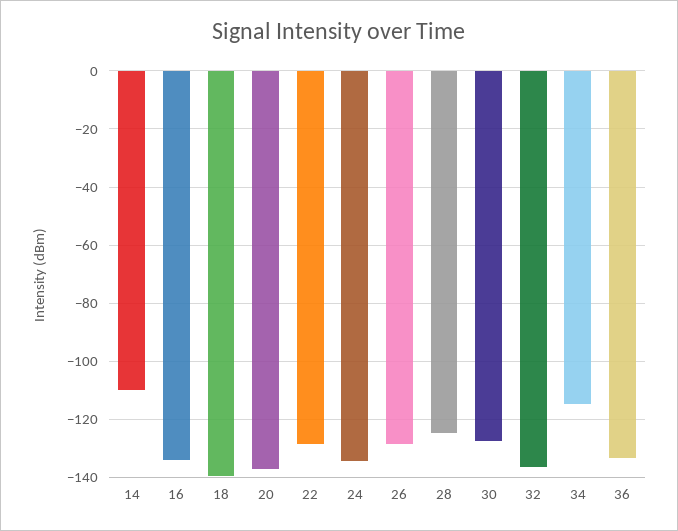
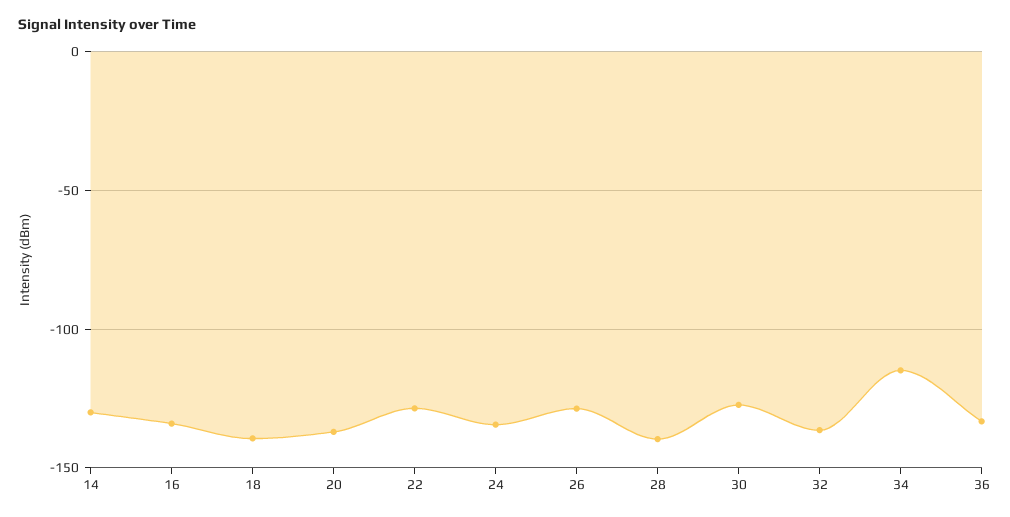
  {
-   "14": -110,
+   "14": -130,
    "16": -135,
    "18": -140,
    "20": -137.5,
    "22": -127.5,
    "24": -135,
    "26": -127.5,
-   "28": -125,
+   "28": -140,
    "30": -127.5,
    "32": -137.5,
    "34": -115,
    "36": -132.5
  }

